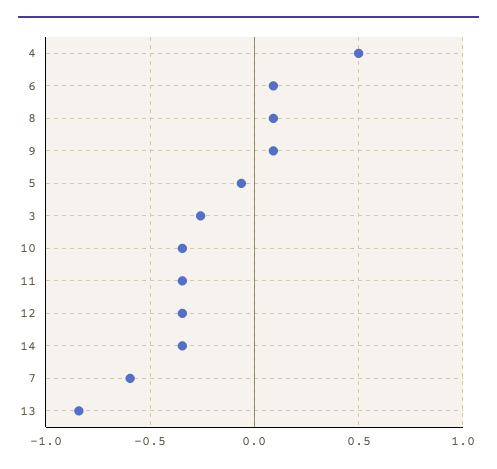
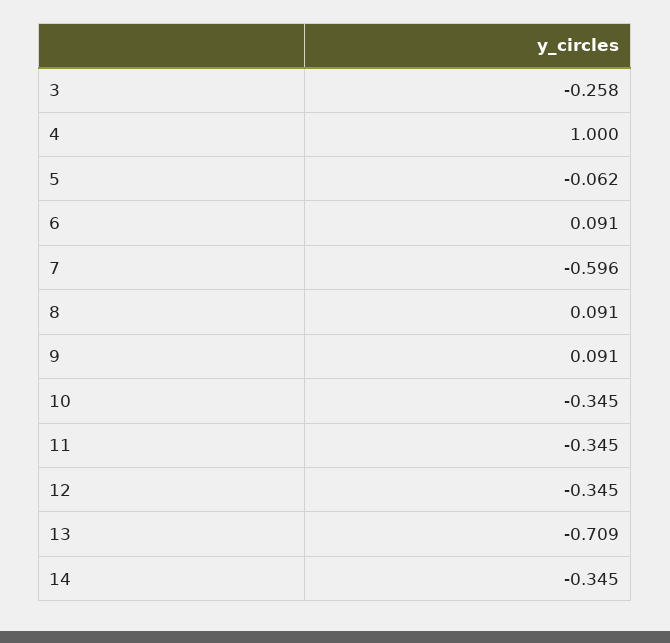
  {
-   "4": 0.5,
+   "4": 1,
    "6": 0.091,
    "8": 0.091,
    "9": 0.091,
    "5": -0.062,
    "3": -0.258,
    "10": -0.345,
    "11": -0.345,
    "12": -0.345,
    "14": -0.345,
    "7": -0.596,
-   "13": -0.85
+   "13": -0.709
  }

